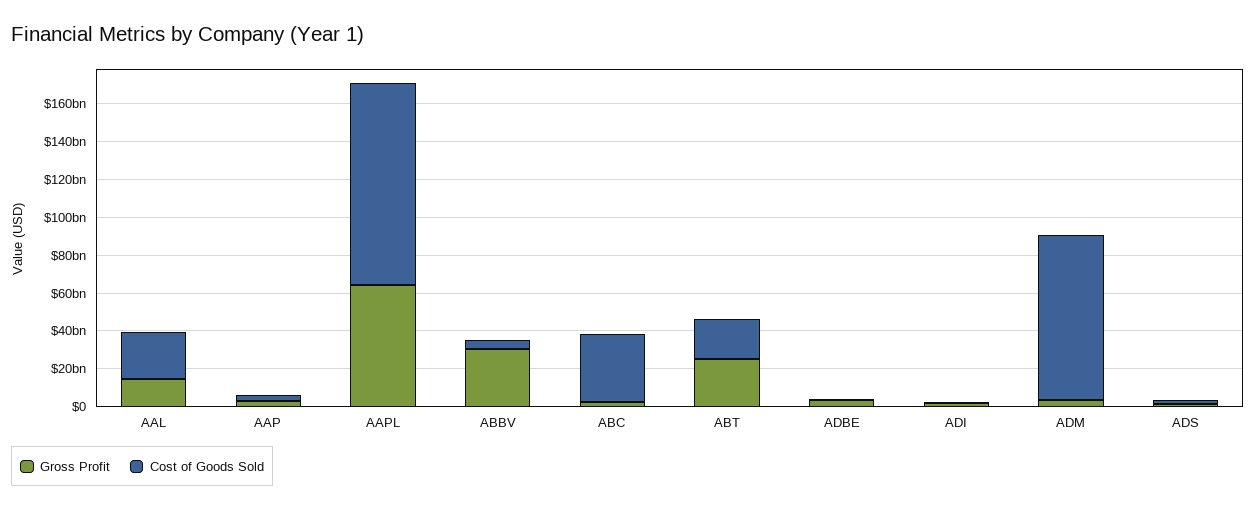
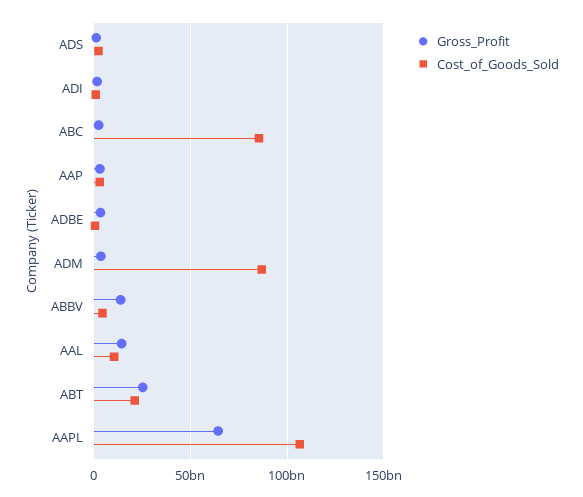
  {
    "Gross Profit": {
      "AAL": 15000000000,
      "AAP": 5000000000,
      "AAPL": 65000000000,
-     "ABBV": 30000000000,
+     "ABBV": 15000000000,
      "ABC": 5000000000,
      "ABT": 25000000000,
      "ADBE": 5000000000,
      "ADI": 0,
      "ADM": 5000000000,
      "ADS": 0
    },
    "Cost of Goods Sold": {
-     "AAL": 25000000000,
+     "AAL": 10000000000,
      "AAP": 5000000000,
      "AAPL": 105000000000,
      "ABBV": 5000000000,
-     "ABC": 35000000000,
+     "ABC": 85000000000,
      "ABT": 20000000000,
      "ADBE": 0,
      "ADI": 0,
      "ADM": 85000000000,
      "ADS": 0
    }
  }

